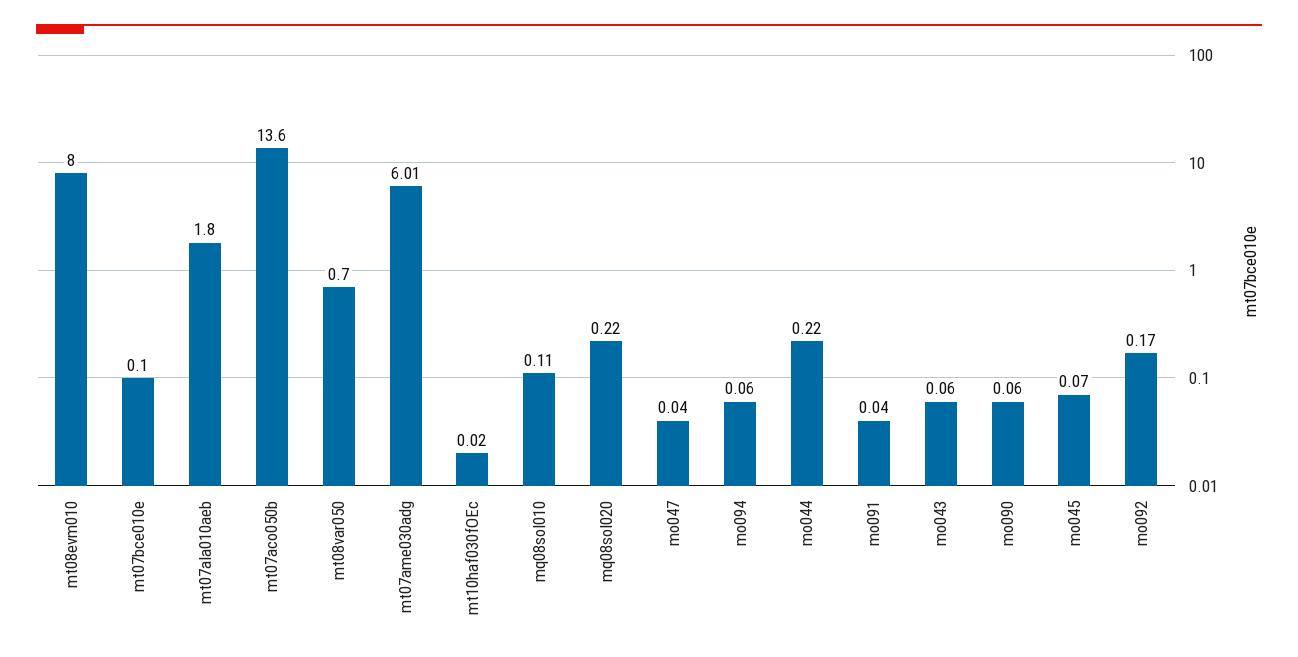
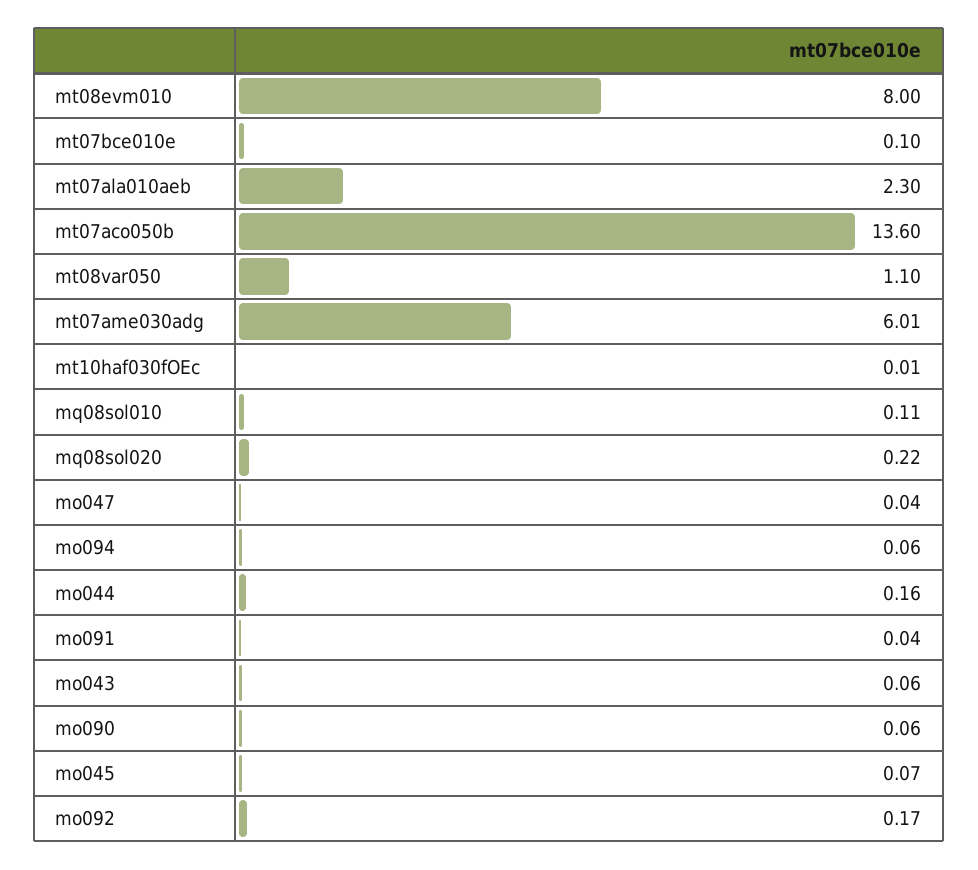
  {
    "mt08evm010": 8,
    "mt07bce010e": 0.1,
-   "mt07ala010aeb": 1.8,
+   "mt07ala010aeb": 2.3,
    "mt07aco050b": 13.6,
-   "mt08var050": 0.7,
+   "mt08var050": 1.1,
    "mt07ame030adg": 6.01,
-   "mt10haf030fOEc": 0.02,
+   "mt10haf030fOEc": 0.01,
    "mq08sol010": 0.11,
    "mq08sol020": 0.22,
    "mo047": 0.04,
    "mo094": 0.06,
-   "mo044": 0.22,
+   "mo044": 0.16,
    "mo091": 0.04,
    "mo043": 0.06,
    "mo090": 0.06,
    "mo045": 0.07,
    "mo092": 0.17
  }

